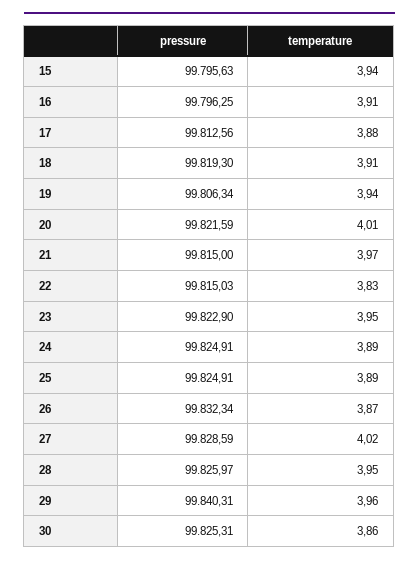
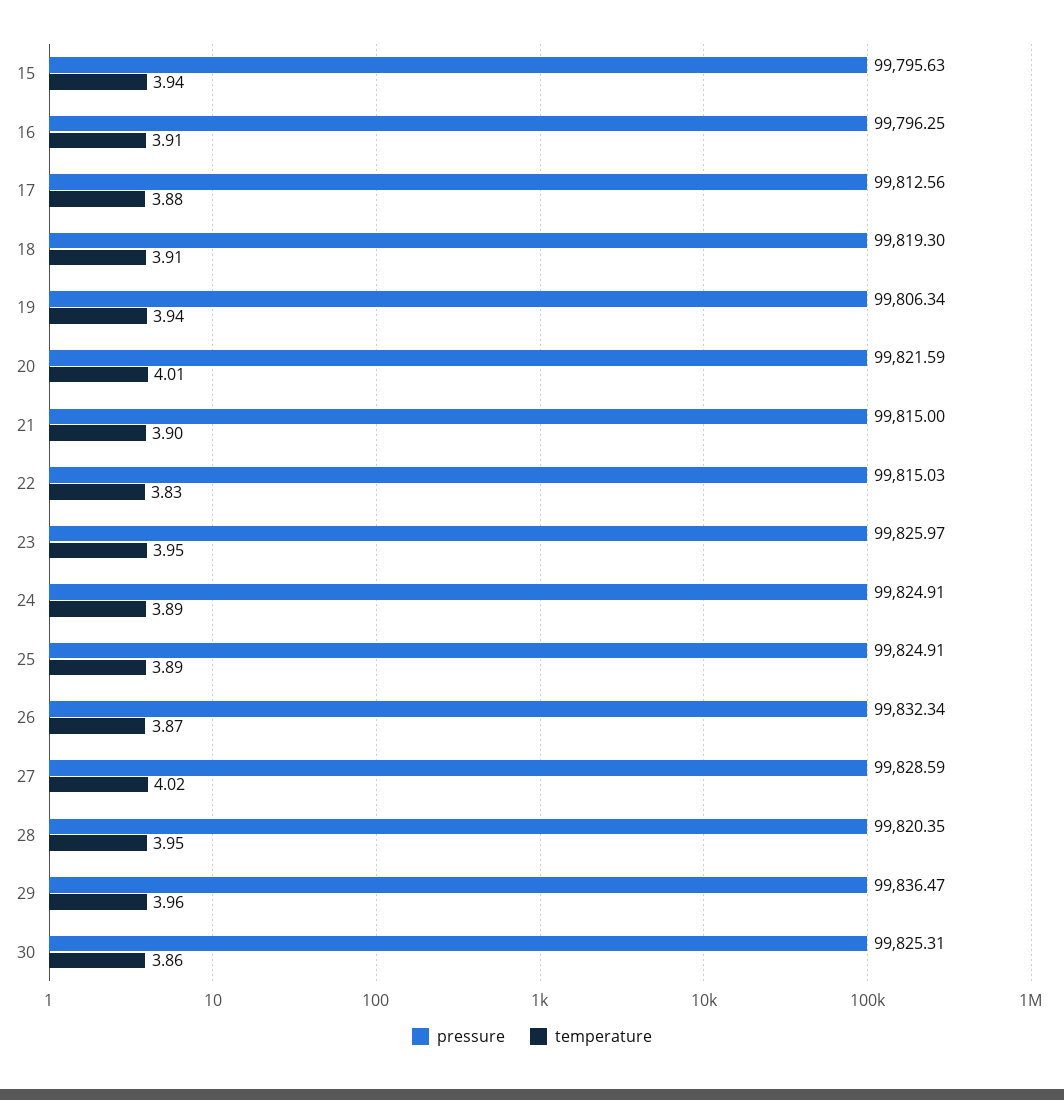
  {
    "pressure": {
      "15": 99795.63,
      "16": 99796.25,
      "17": 99812.56,
      "18": 99819.3,
      "19": 99806.34,
      "20": 99821.59,
      "21": 99815,
      "22": 99815.03,
-     "23": 99822.9,
+     "23": 99825.97,
      "24": 99824.91,
      "25": 99824.91,
      "26": 99832.34,
      "27": 99828.59,
-     "28": 99825.97,
+     "28": 99820.35,
-     "29": 99840.31,
+     "29": 99836.47,
      "30": 99825.31
    },
    "temperature": {
      "15": 3.94,
      "16": 3.91,
      "17": 3.88,
      "18": 3.91,
      "19": 3.94,
      "20": 4.01,
-     "21": 3.97,
+     "21": 3.9,
      "22": 3.83,
      "23": 3.95,
      "24": 3.89,
      "25": 3.89,
      "26": 3.87,
      "27": 4.02,
      "28": 3.95,
      "29": 3.96,
      "30": 3.86
    }
  }

